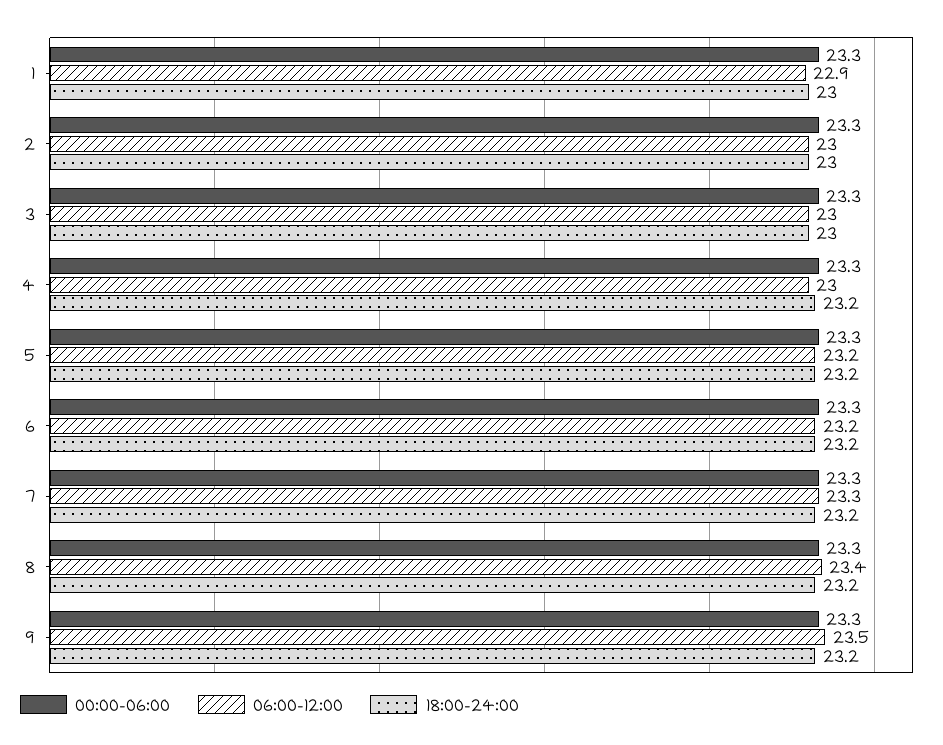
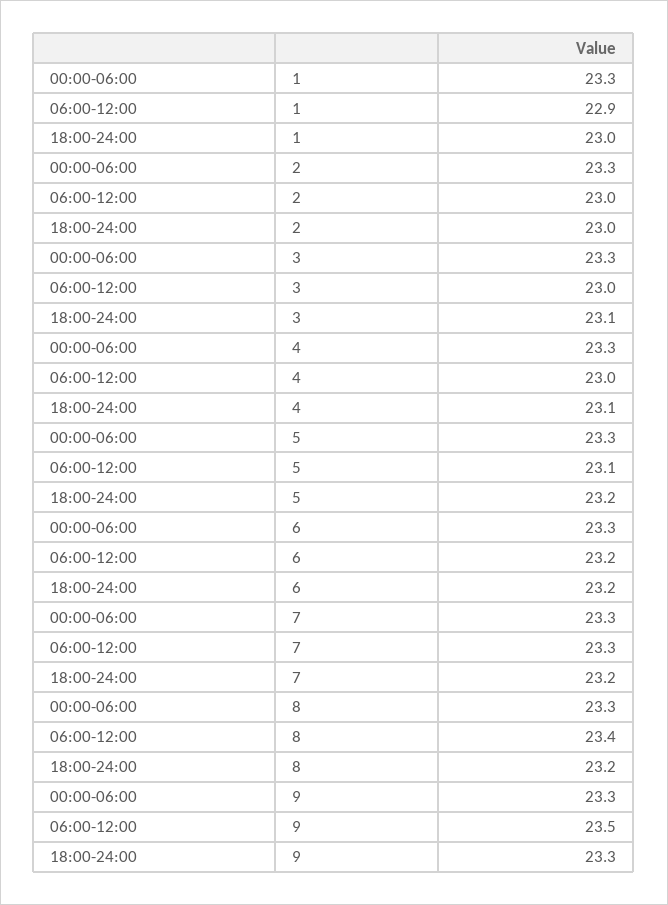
  {
    "00:00-06:00": {
      "1": 23.3,
      "2": 23.3,
      "3": 23.3,
      "4": 23.3,
      "5": 23.3,
      "6": 23.3,
      "7": 23.3,
      "8": 23.3,
      "9": 23.3
    },
    "06:00-12:00": {
      "1": 22.9,
      "2": 23,
      "3": 23,
      "4": 23,
-     "5": 23.2,
+     "5": 23.1,
      "6": 23.2,
      "7": 23.3,
      "8": 23.4,
      "9": 23.5
    },
    "18:00-24:00": {
      "1": 23,
      "2": 23,
-     "3": 23,
+     "3": 23.1,
-     "4": 23.2,
+     "4": 23.1,
      "5": 23.2,
      "6": 23.2,
      "7": 23.2,
      "8": 23.2,
-     "9": 23.2
+     "9": 23.3
    }
  }

